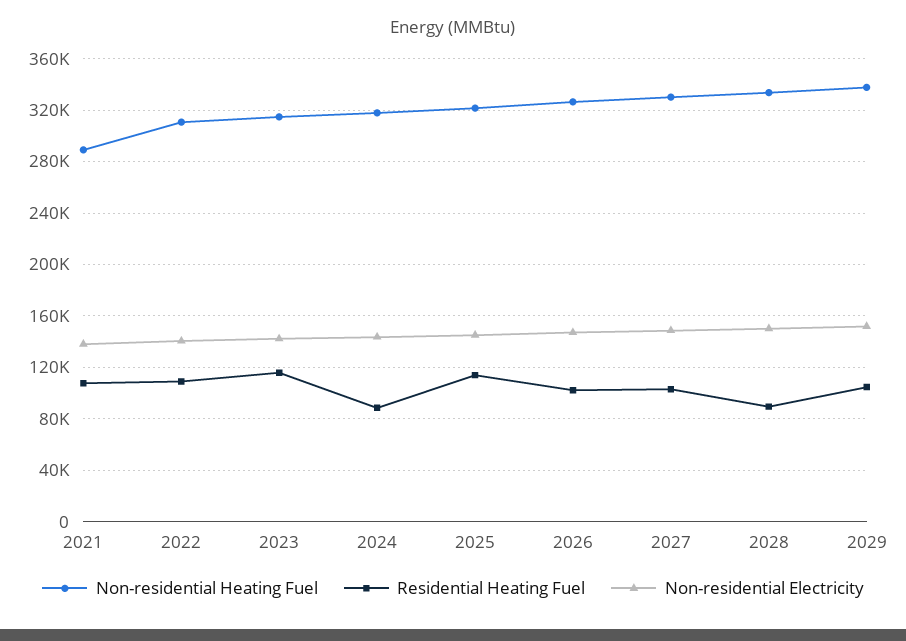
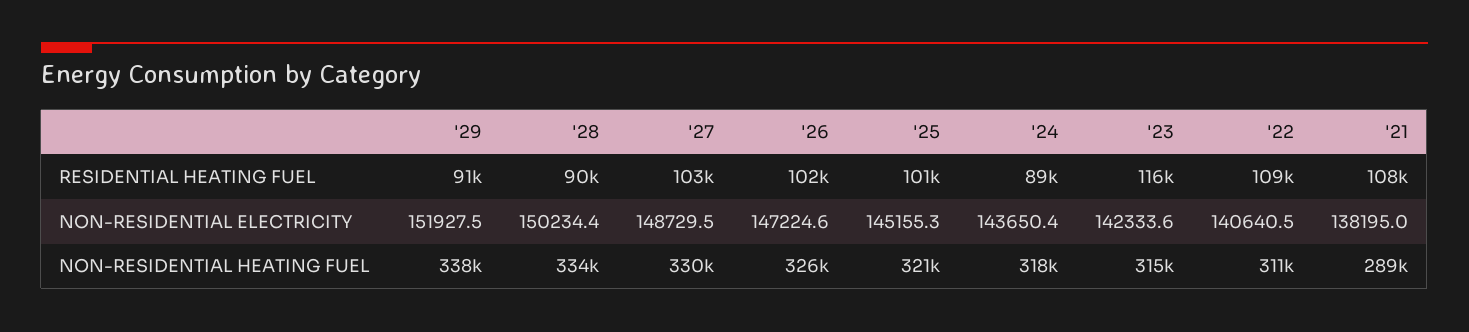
  {
    "Non-residential Heating Fuel": {
      "2021": 289000,
      "2022": 311000,
      "2023": 315000,
      "2024": 318000,
      "2025": 321000,
      "2026": 326000,
      "2027": 330000,
      "2028": 334000,
      "2029": 338000
    },
    "Residential Heating Fuel": {
      "2021": 108000,
      "2022": 109000,
      "2023": 116000,
      "2024": 89000,
-     "2025": 115000,
+     "2025": 101000,
      "2026": 102000,
      "2027": 103000,
      "2028": 90000,
-     "2029": 105000
+     "2029": 91000
    },
    "Non-residential Electricity": {
      "2021": 138195,
      "2022": 140640.5,
      "2023": 142333.6,
      "2024": 143650.4,
      "2025": 145155.3,
      "2026": 147224.6,
      "2027": 148729.5,
      "2028": 150234.4,
      "2029": 151927.5
    }
  }

